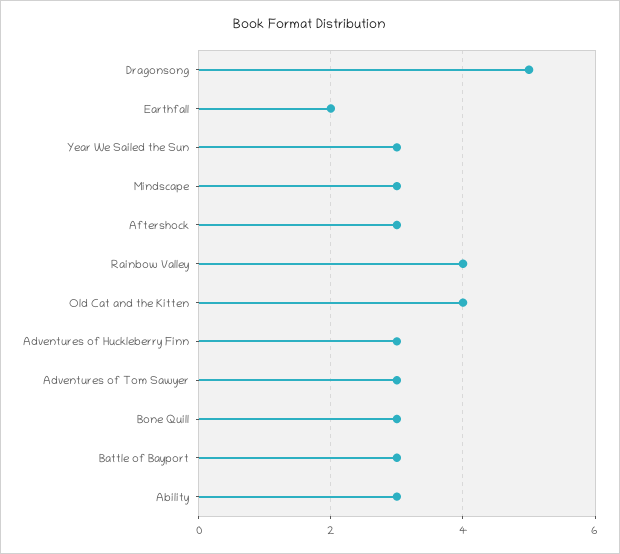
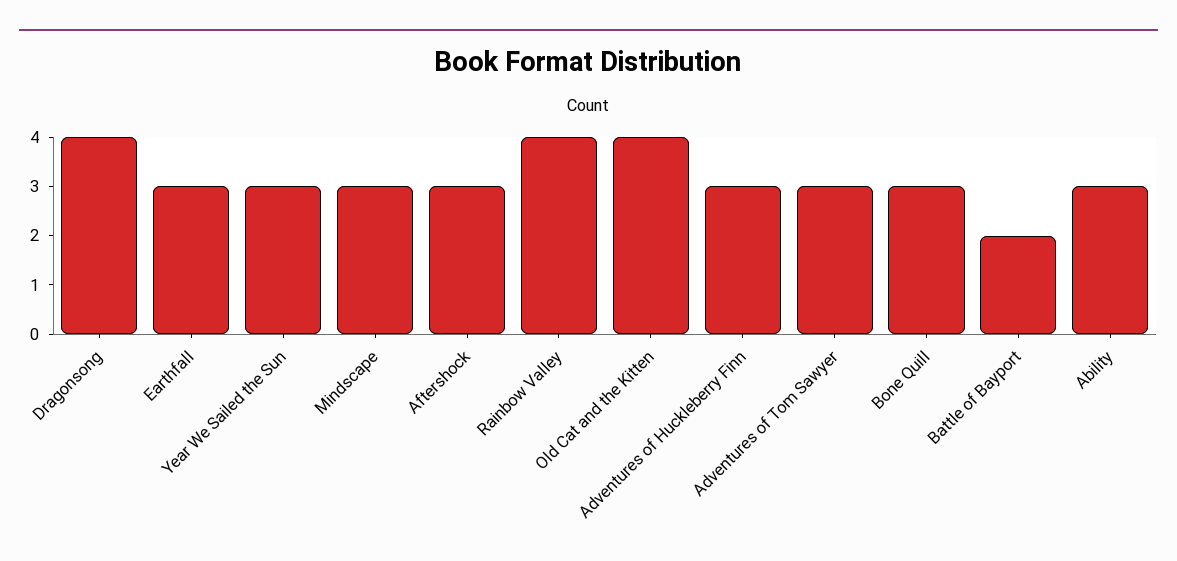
  {
-   "Dragonsong": 5,
+   "Dragonsong": 4,
-   "Earthfall": 2,
+   "Earthfall": 3,
    "Year We Sailed the Sun": 3,
    "Mindscape": 3,
    "Aftershock": 3,
    "Rainbow Valley": 4,
    "Old Cat and the Kitten": 4,
    "Adventures of Huckleberry Finn": 3,
    "Adventures of Tom Sawyer": 3,
    "Bone Quill": 3,
-   "Battle of Bayport": 3,
+   "Battle of Bayport": 2,
    "Ability": 3
  }

